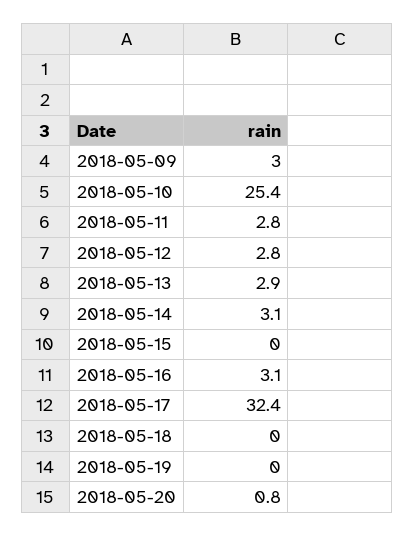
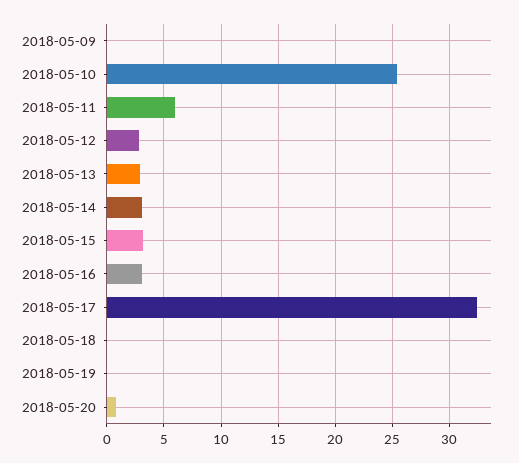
  {
-   "2018-05-09": 3,
+   "2018-05-09": 0,
    "2018-05-10": 25.4,
-   "2018-05-11": 2.8,
+   "2018-05-11": 6,
    "2018-05-12": 2.8,
    "2018-05-13": 2.9,
    "2018-05-14": 3.1,
-   "2018-05-15": 0,
+   "2018-05-15": 3,
    "2018-05-16": 3.1,
    "2018-05-17": 32.4,
    "2018-05-18": 0,
    "2018-05-19": 0,
    "2018-05-20": 0.8
  }

